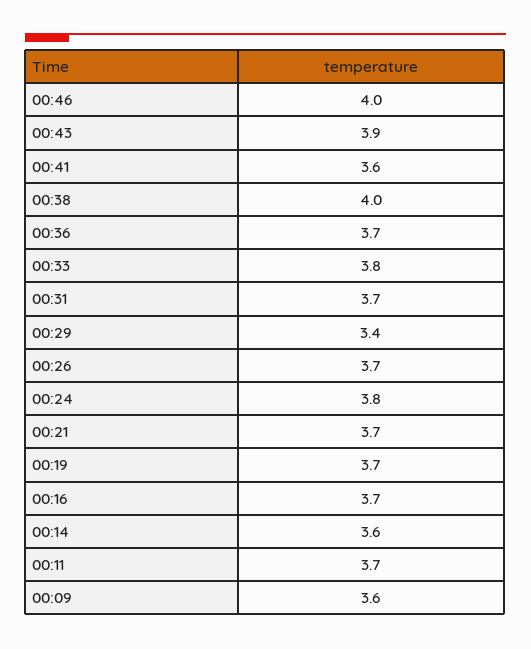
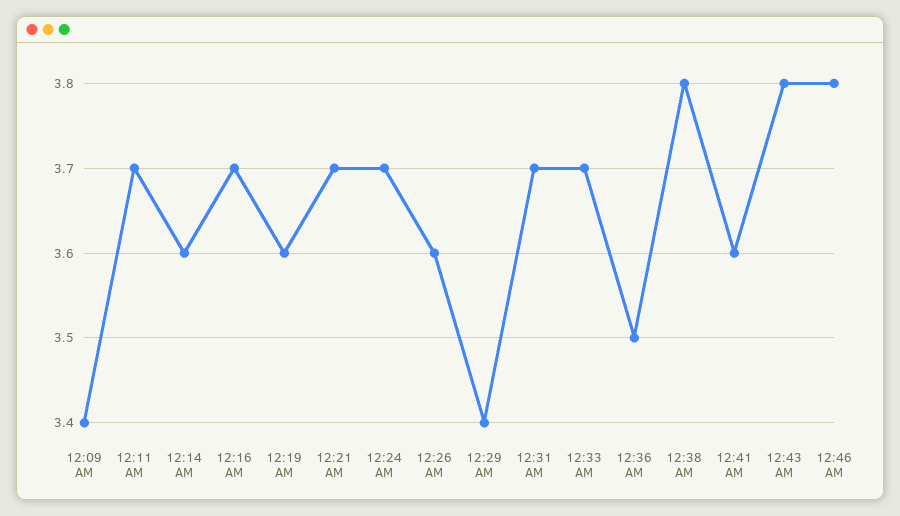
  {
-   "00:46": 4,
+   "00:46": 3.8,
-   "00:43": 3.9,
+   "00:43": 3.8,
    "00:41": 3.6,
-   "00:38": 4,
+   "00:38": 3.8,
-   "00:36": 3.7,
+   "00:36": 3.5,
-   "00:33": 3.8,
+   "00:33": 3.7,
    "00:31": 3.7,
    "00:29": 3.4,
-   "00:26": 3.7,
+   "00:26": 3.6,
-   "00:24": 3.8,
+   "00:24": 3.7,
    "00:21": 3.7,
-   "00:19": 3.7,
+   "00:19": 3.6,
    "00:16": 3.7,
    "00:14": 3.6,
    "00:11": 3.7,
-   "00:09": 3.6
+   "00:09": 3.4
  }

